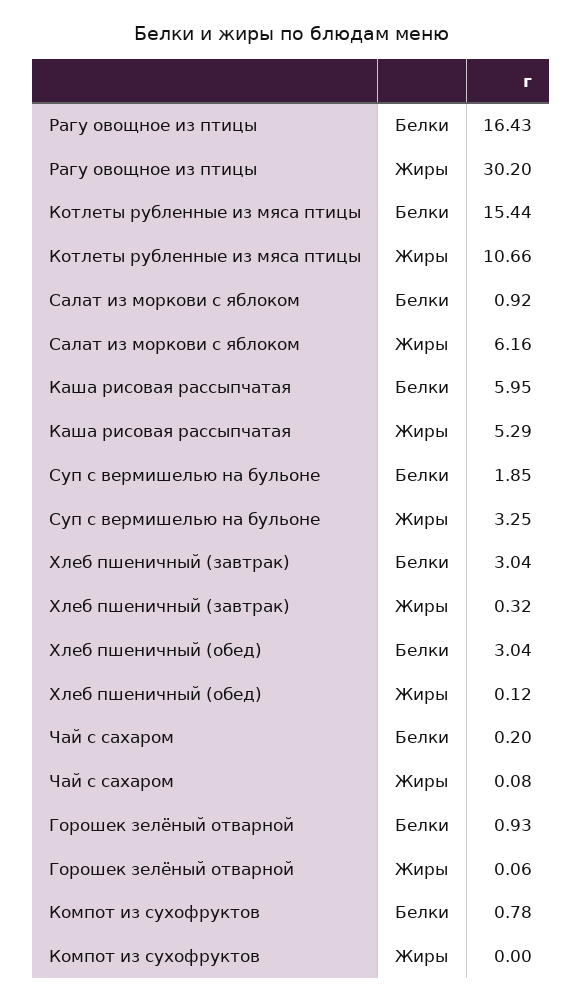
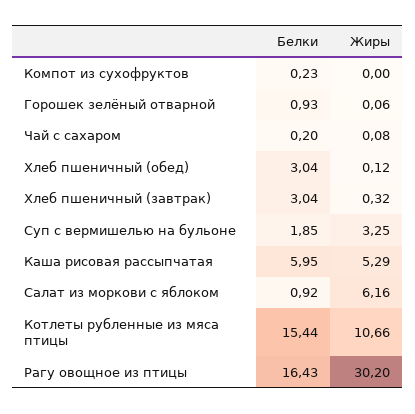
  {
    "Рагу овощное из птицы": {
      "Белки": 16.43,
      "Жиры": 30.2
    },
    "Котлеты рубленные из мяса птицы": {
      "Белки": 15.44,
      "Жиры": 10.66
    },
    "Салат из моркови с яблоком": {
      "Белки": 0.92,
      "Жиры": 6.16
    },
    "Каша рисовая рассыпчатая": {
      "Белки": 5.95,
      "Жиры": 5.29
    },
    "Суп с вермишелью на бульоне": {
      "Белки": 1.85,
      "Жиры": 3.25
    },
    "Хлеб пшеничный (завтрак)": {
      "Белки": 3.04,
      "Жиры": 0.32
    },
    "Хлеб пшеничный (обед)": {
      "Белки": 3.04,
      "Жиры": 0.12
    },
    "Чай с сахаром": {
      "Белки": 0.2,
      "Жиры": 0.08
    },
    "Горошек зелёный отварной": {
      "Белки": 0.93,
      "Жиры": 0.06
    },
    "Компот из сухофруктов": {
-     "Белки": 0.78,
+     "Белки": 0.23,
      "Жиры": 0
    }
  }

